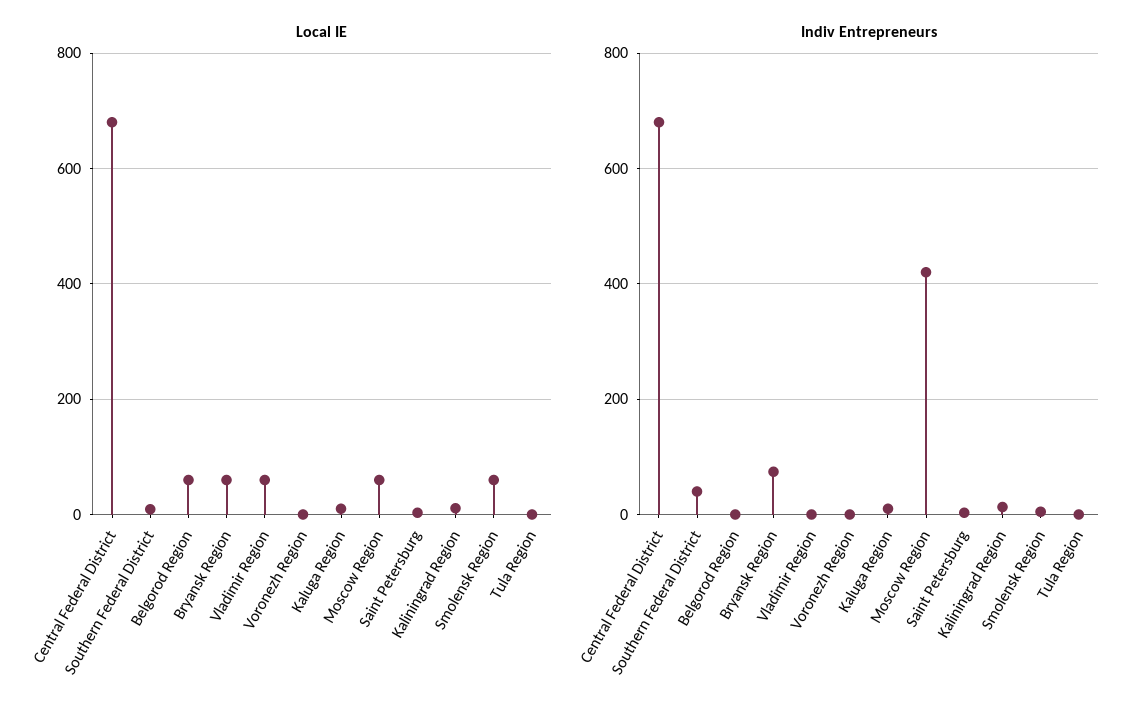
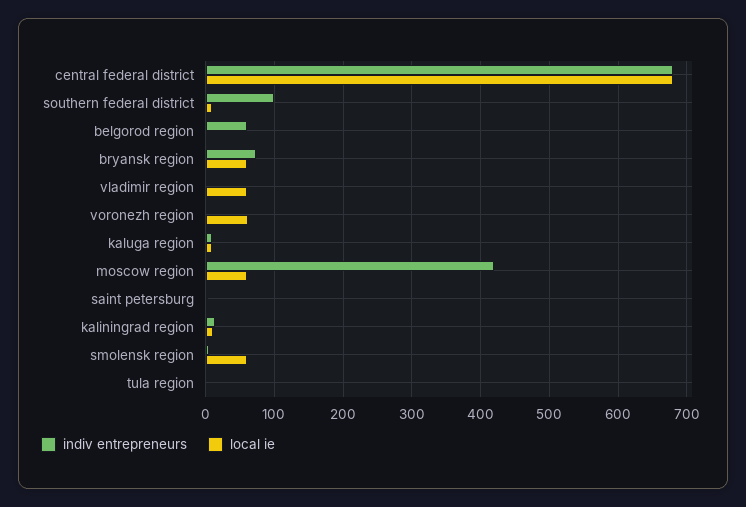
  {
    "Local IE": {
      "Central Federal District": 680,
      "Southern Federal District": 10,
-     "Belgorod Region": 60,
+     "Belgorod Region": 0,
      "Bryansk Region": 60,
      "Vladimir Region": 60,
-     "Voronezh Region": 0,
+     "Voronezh Region": 60,
      "Kaluga Region": 10,
      "Moscow Region": 60,
      "Saint Petersburg": 0,
      "Kaliningrad Region": 10,
      "Smolensk Region": 60,
      "Tula Region": 0
    },
    "Indiv Entrepreneurs": {
      "Central Federal District": 680,
-     "Southern Federal District": 40,
+     "Southern Federal District": 100,
-     "Belgorod Region": 0,
+     "Belgorod Region": 60,
      "Bryansk Region": 70,
      "Vladimir Region": 0,
      "Voronezh Region": 0,
      "Kaluga Region": 10,
      "Moscow Region": 420,
      "Saint Petersburg": 0,
      "Kaliningrad Region": 10,
      "Smolensk Region": 10,
      "Tula Region": 0
    }
  }

